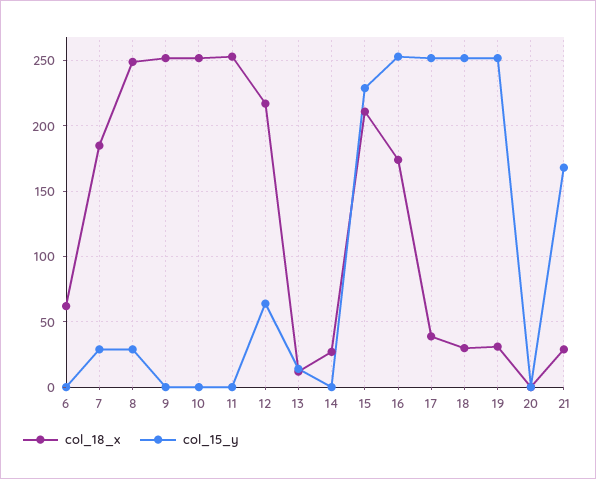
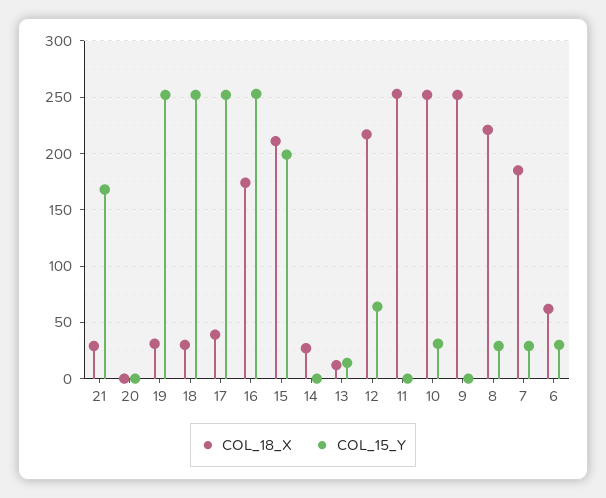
  {
    "col_18_x": {
      "6": 60,
      "7": 185,
-     "8": 250,
+     "8": 220,
      "9": 250,
      "10": 250,
      "11": 255,
      "12": 215,
      "13": 10,
      "14": 25,
      "15": 210,
      "16": 175,
      "17": 40,
      "18": 30,
      "19": 30,
      "20": 0,
      "21": 30
    },
    "col_15_y": {
-     "6": 0,
+     "6": 30,
      "7": 30,
      "8": 30,
      "9": 0,
-     "10": 0,
+     "10": 30,
      "11": 0,
      "12": 65,
      "13": 15,
      "14": 0,
-     "15": 230,
+     "15": 200,
      "16": 255,
      "17": 250,
      "18": 250,
      "19": 250,
      "20": 0,
      "21": 170
    }
  }

